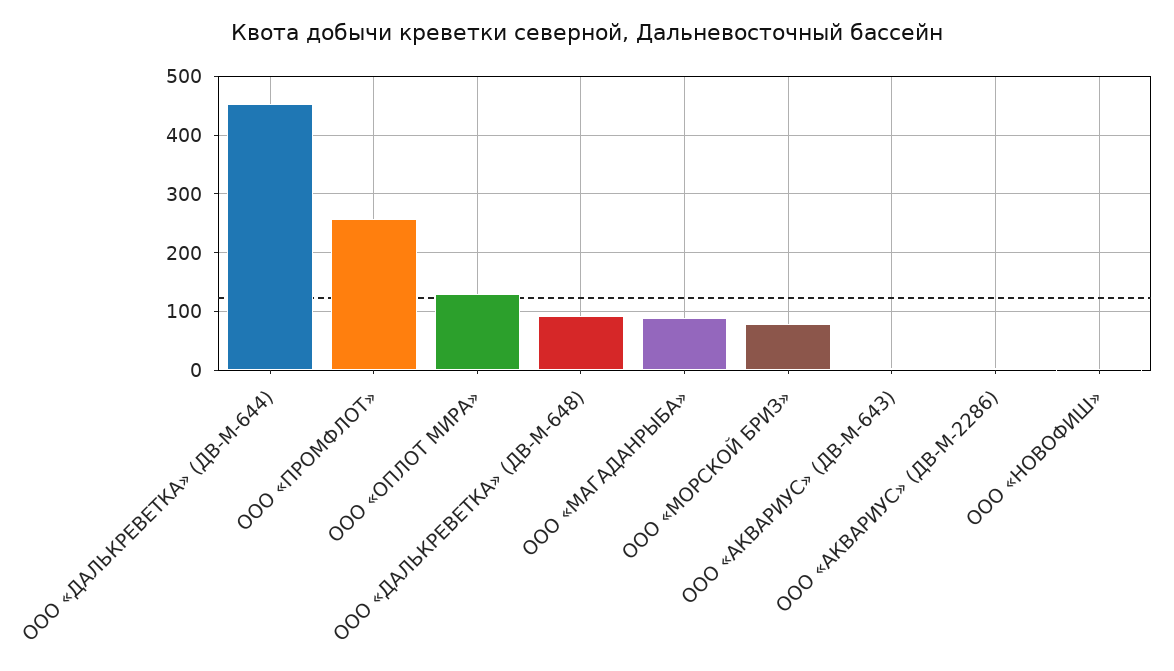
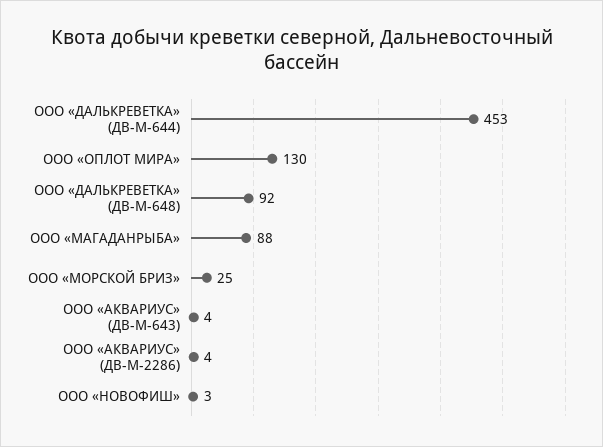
  {
    "ООО «ДАЛЬКРЕВЕТКА» (ДВ-М-644)": 453,
-   "ООО «ПРОМФЛОТ»": 260,
    "ООО «ОПЛОТ МИРА»": 130,
    "ООО «ДАЛЬКРЕВЕТКА» (ДВ-М-648)": 92,
    "ООО «МАГАДАНРЫБА»": 88,
-   "ООО «МОРСКОЙ БРИЗ»": 80,
+   "ООО «МОРСКОЙ БРИЗ»": 25,
    "ООО «АКВАРИУС» (ДВ-М-643)": 4,
    "ООО «АКВАРИУС» (ДВ-М-2286)": 4,
    "ООО «НОВОФИШ»": 3
  }

